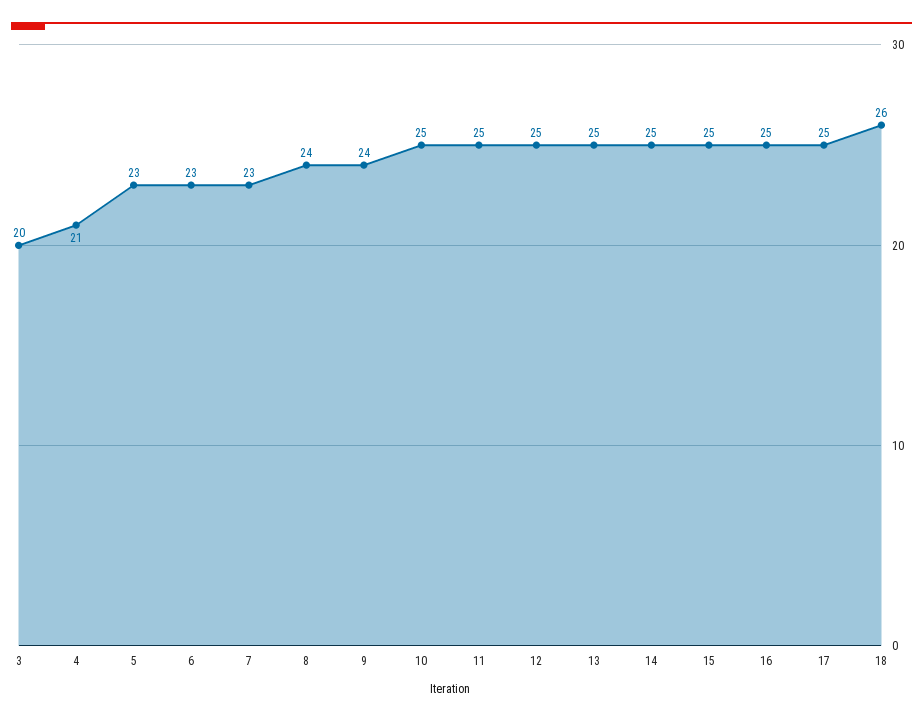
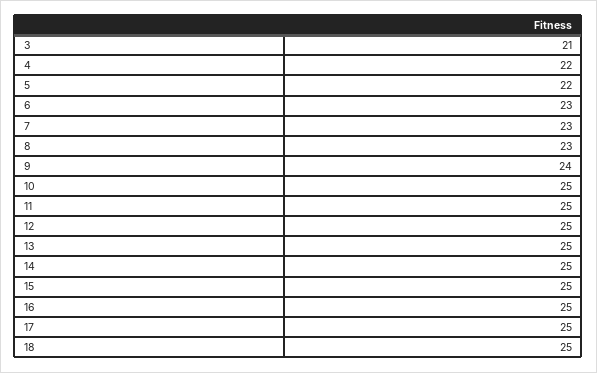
  {
-   "3": 20,
+   "3": 21,
-   "4": 21,
+   "4": 22,
-   "5": 23,
+   "5": 22,
    "6": 23,
    "7": 23,
-   "8": 24,
+   "8": 23,
    "9": 24,
    "10": 25,
    "11": 25,
    "12": 25,
    "13": 25,
    "14": 25,
    "15": 25,
    "16": 25,
    "17": 25,
-   "18": 26
+   "18": 25
  }

